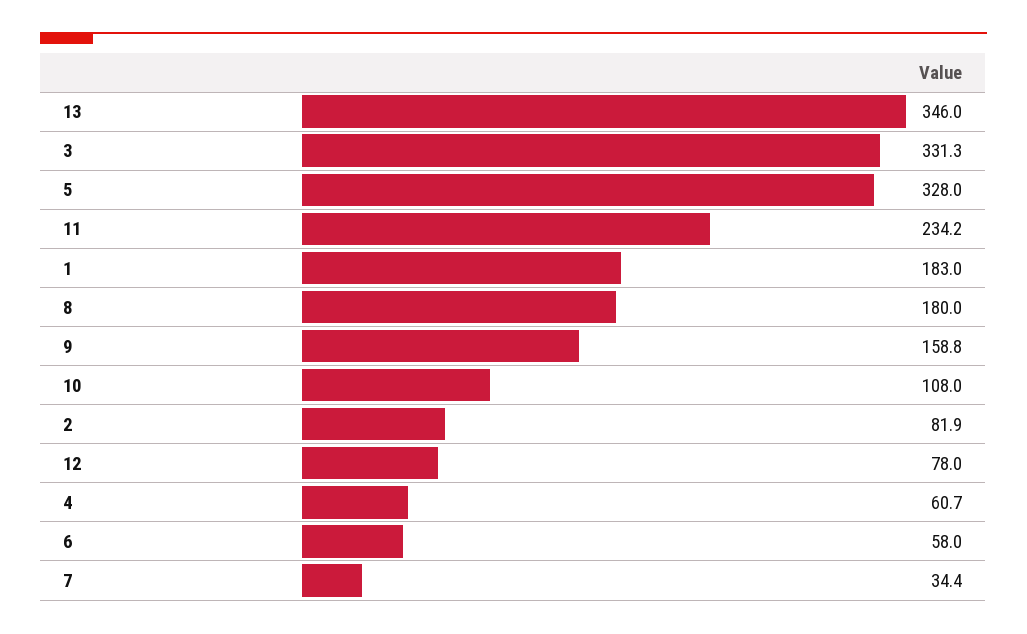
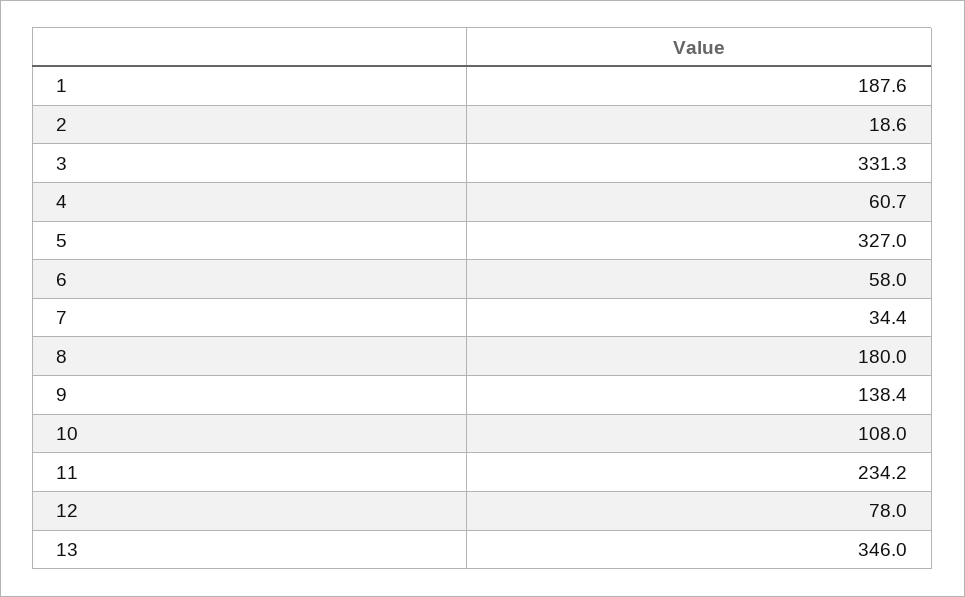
  {
    "13": 346,
    "3": 331.3,
-   "5": 328,
+   "5": 327,
    "11": 234.2,
-   "1": 183,
+   "1": 187.6,
    "8": 180,
-   "9": 158.8,
+   "9": 138.4,
    "10": 108,
-   "2": 81.9,
+   "2": 18.6,
    "12": 78,
    "4": 60.7,
    "6": 58,
    "7": 34.4
  }

